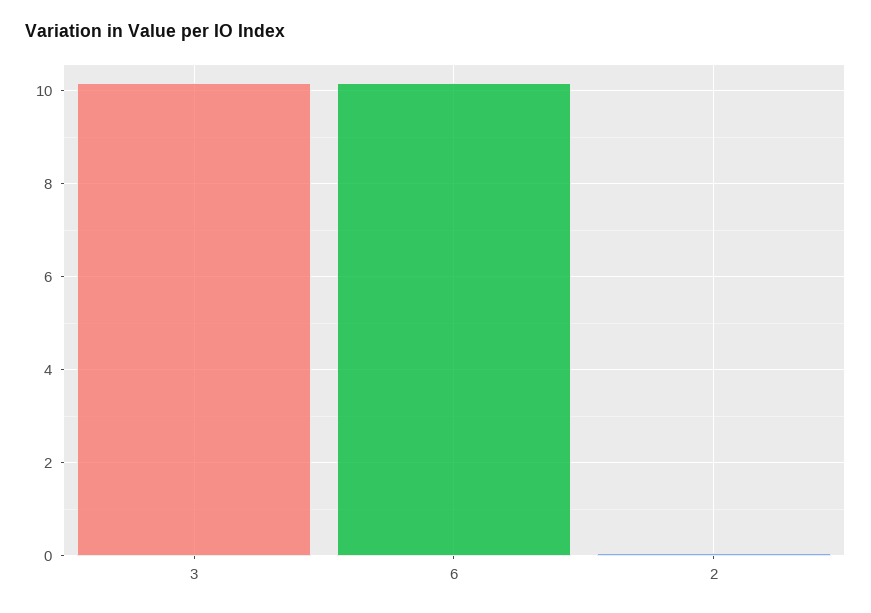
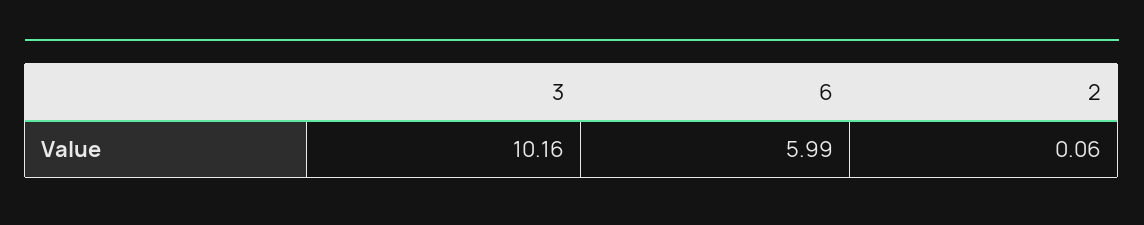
  {
    "3": 10.16,
-   "6": 10.2,
+   "6": 5.99,
    "2": 0.06
  }

